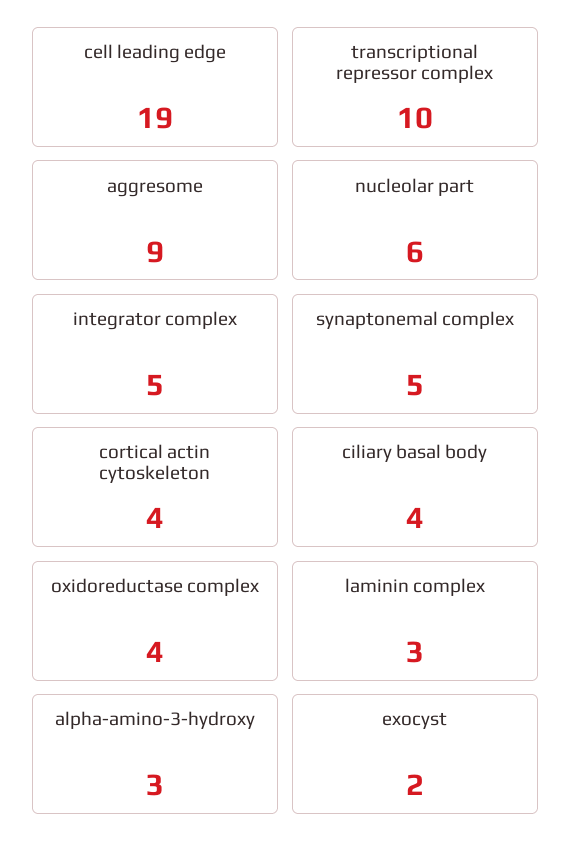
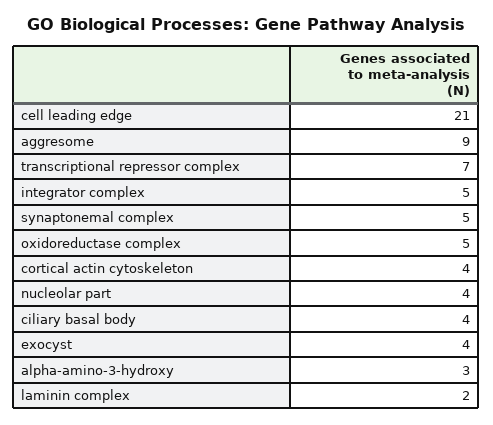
  {
-   "cell leading edge": 19,
+   "cell leading edge": 21,
-   "transcriptional repressor complex": 10,
+   "transcriptional repressor complex": 7,
    "aggresome": 9,
-   "nucleolar part": 6,
+   "nucleolar part": 4,
    "integrator complex": 5,
    "synaptonemal complex": 5,
    "cortical actin cytoskeleton": 4,
    "ciliary basal body": 4,
-   "oxidoreductase complex": 4,
+   "oxidoreductase complex": 5,
-   "laminin complex": 3,
+   "laminin complex": 2,
    "alpha-amino-3-hydroxy": 3,
-   "exocyst": 2
+   "exocyst": 4
  }

